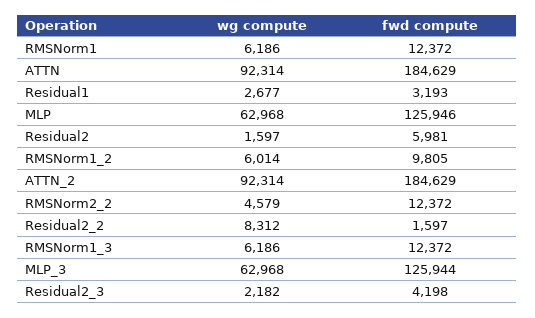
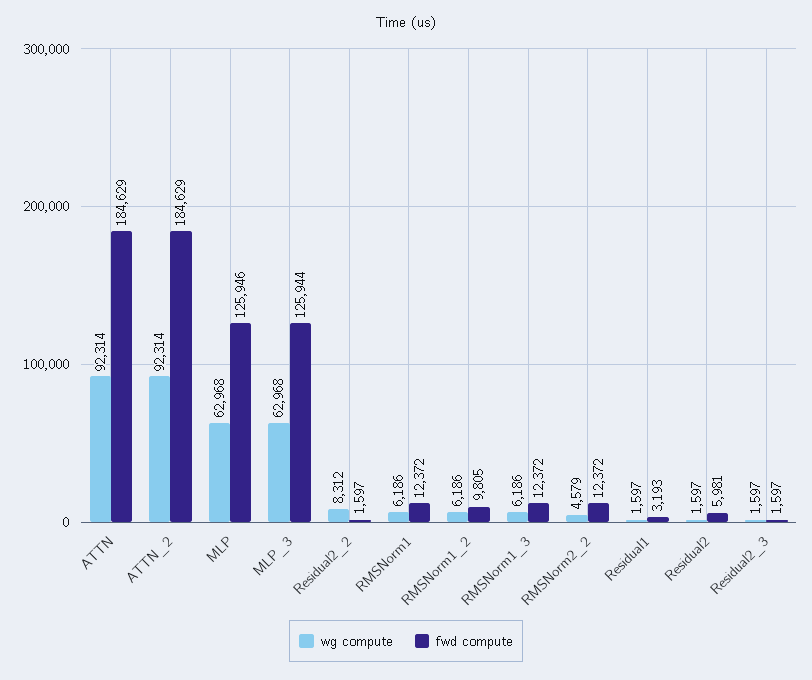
  {
    "wg compute": {
      "RMSNorm1": 6186,
      "ATTN": 92314,
-     "Residual1": 2677,
+     "Residual1": 1597,
      "MLP": 62968,
      "Residual2": 1597,
-     "RMSNorm1_2": 6014,
+     "RMSNorm1_2": 6186,
      "ATTN_2": 92314,
      "RMSNorm2_2": 4579,
      "Residual2_2": 8312,
      "RMSNorm1_3": 6186,
      "MLP_3": 62968,
-     "Residual2_3": 2182
+     "Residual2_3": 1597
    },
    "fwd compute": {
      "RMSNorm1": 12372,
      "ATTN": 184629,
      "Residual1": 3193,
      "MLP": 125946,
      "Residual2": 5981,
      "RMSNorm1_2": 9805,
      "ATTN_2": 184629,
      "RMSNorm2_2": 12372,
      "Residual2_2": 1597,
      "RMSNorm1_3": 12372,
      "MLP_3": 125944,
-     "Residual2_3": 4198
+     "Residual2_3": 1597
    }
  }

